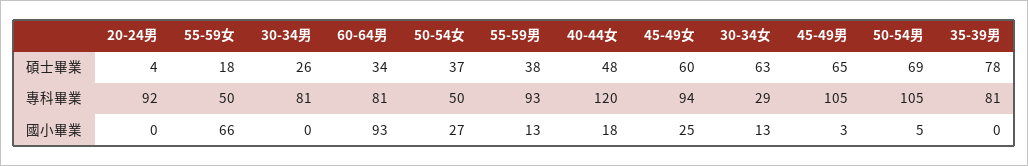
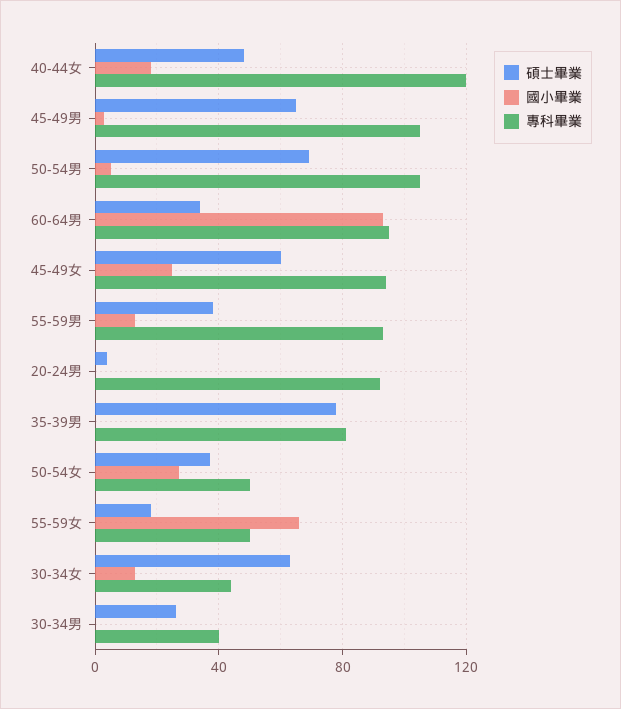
  {
    "碩士畢業": {
      "20-24男": 4,
      "55-59女": 18,
      "30-34男": 26,
      "60-64男": 34,
      "50-54女": 37,
      "55-59男": 38,
      "40-44女": 48,
      "45-49女": 60,
      "30-34女": 63,
      "45-49男": 65,
      "50-54男": 69,
      "35-39男": 78
    },
    "專科畢業": {
      "20-24男": 92,
      "55-59女": 50,
-     "30-34男": 81,
+     "30-34男": 40,
-     "60-64男": 81,
+     "60-64男": 95,
      "50-54女": 50,
      "55-59男": 93,
      "40-44女": 120,
      "45-49女": 94,
-     "30-34女": 29,
+     "30-34女": 45,
      "45-49男": 105,
      "50-54男": 105,
      "35-39男": 81
    },
    "國小畢業": {
      "20-24男": 0,
      "55-59女": 66,
      "30-34男": 0,
      "60-64男": 93,
      "50-54女": 27,
      "55-59男": 13,
      "40-44女": 18,
      "45-49女": 25,
      "30-34女": 13,
      "45-49男": 3,
      "50-54男": 5,
      "35-39男": 0
    }
  }

